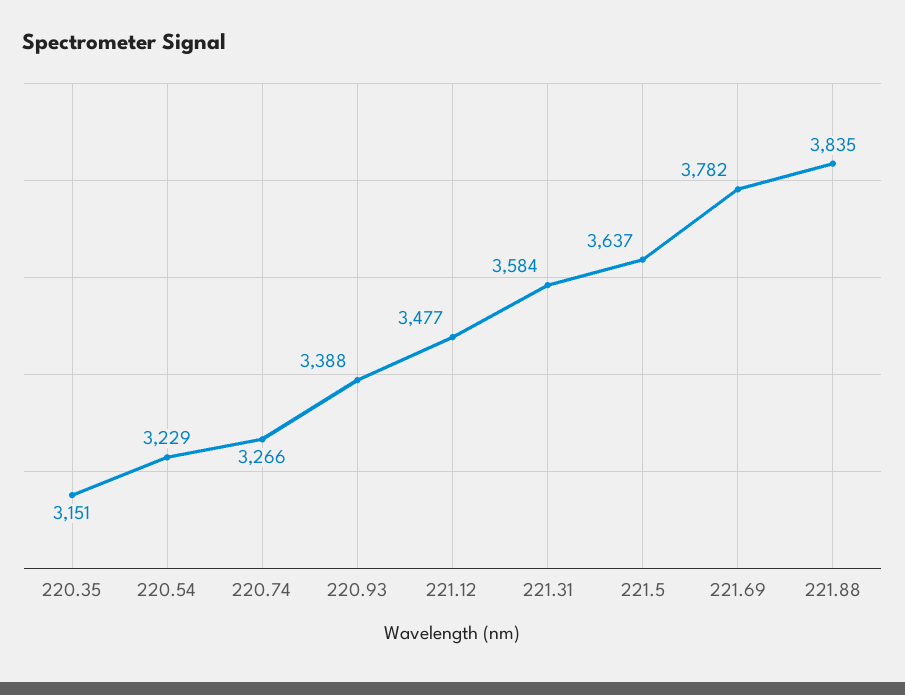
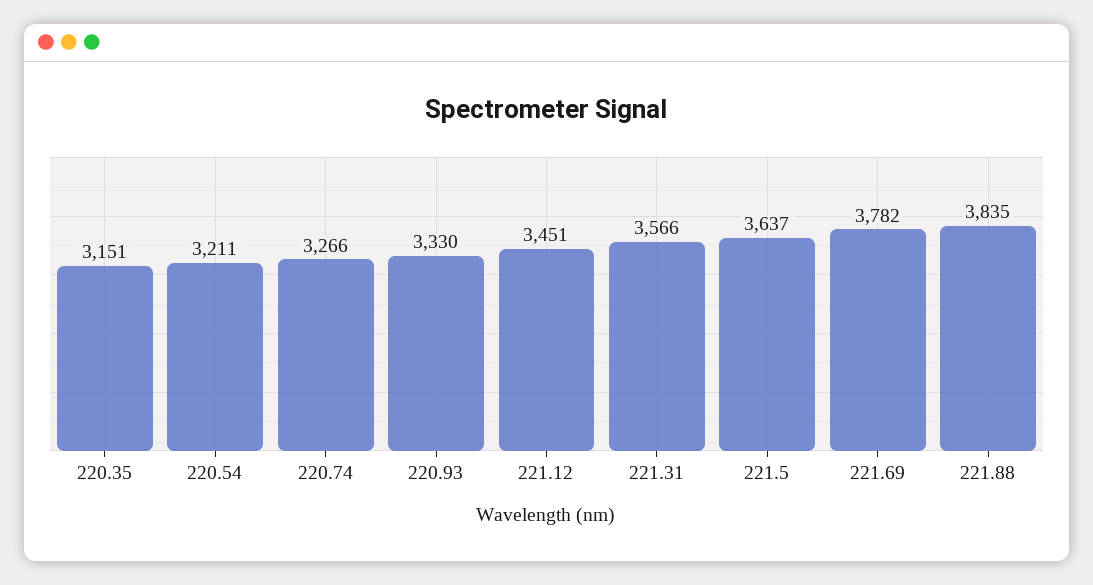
  {
    "220.35": 3151,
-   "220.54": 3229,
+   "220.54": 3211,
    "220.74": 3266,
-   "220.93": 3388,
+   "220.93": 3330,
-   "221.12": 3477,
+   "221.12": 3451,
-   "221.31": 3584,
+   "221.31": 3566,
    "221.5": 3637,
    "221.69": 3782,
    "221.88": 3835
  }

